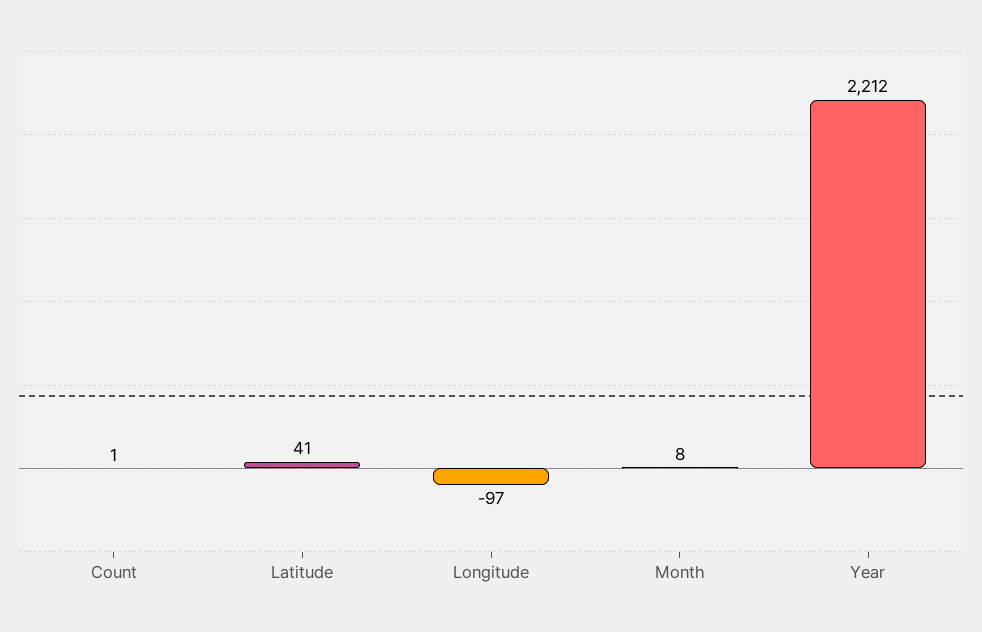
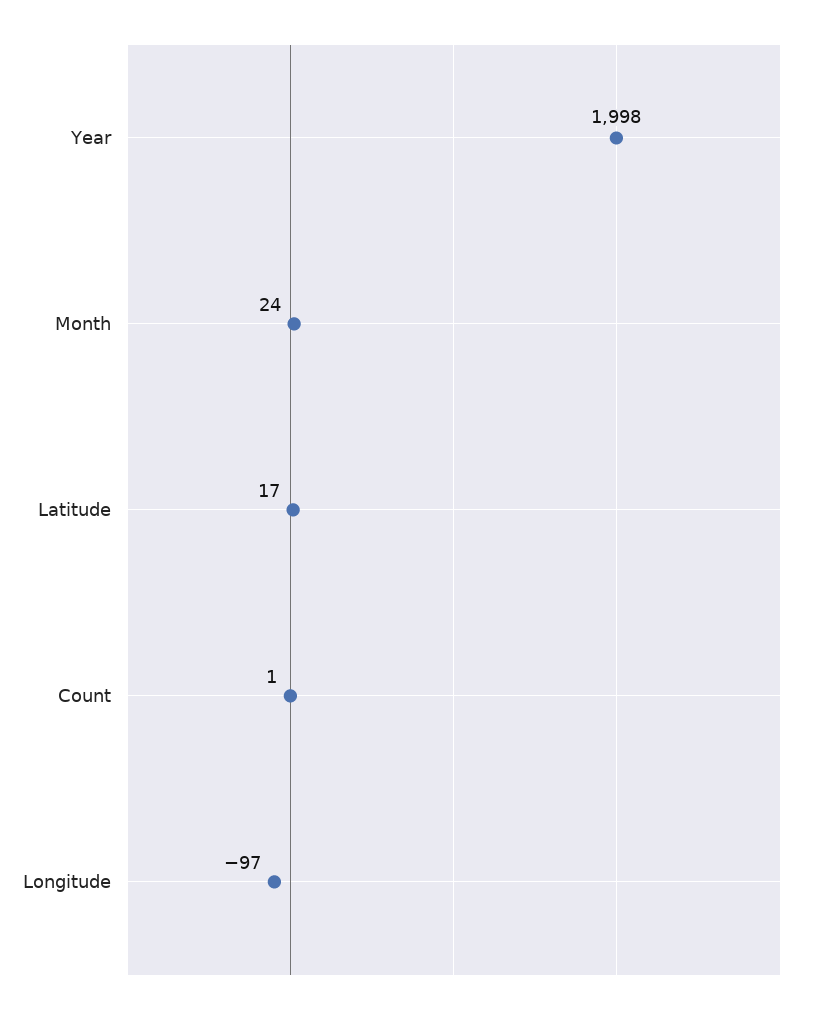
  {
    "Count": 1,
-   "Latitude": 41,
+   "Latitude": 17,
    "Longitude": -97,
-   "Month": 8,
+   "Month": 24,
-   "Year": 2212
+   "Year": 1998
  }

